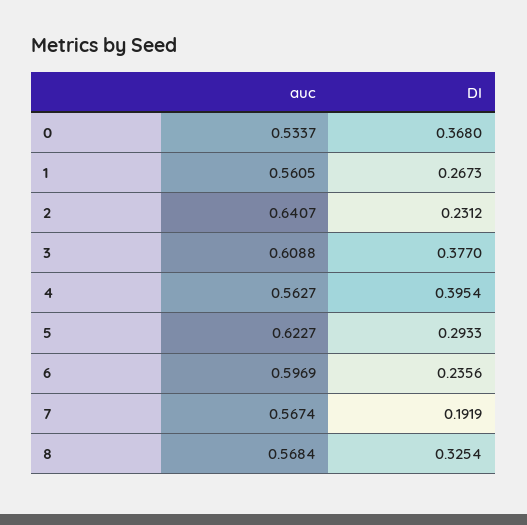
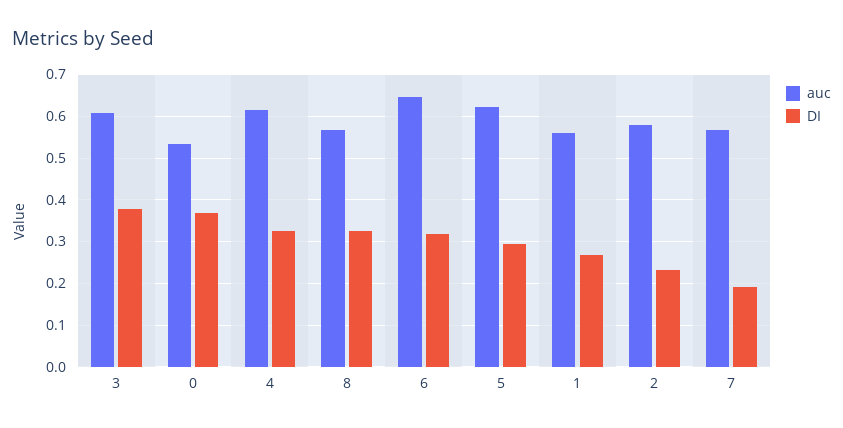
  {
    "auc": {
      "0": 0.5337,
      "1": 0.5605,
-     "2": 0.6407,
+     "2": 0.58,
      "3": 0.6088,
-     "4": 0.5627,
+     "4": 0.62,
      "5": 0.6227,
-     "6": 0.5969,
+     "6": 0.64,
      "7": 0.5674,
      "8": 0.5684
    },
    "DI": {
      "0": 0.368,
      "1": 0.2673,
      "2": 0.2312,
      "3": 0.377,
-     "4": 0.3954,
+     "4": 0.32,
      "5": 0.2933,
-     "6": 0.2356,
+     "6": 0.32,
      "7": 0.1919,
      "8": 0.3254
    }
  }

